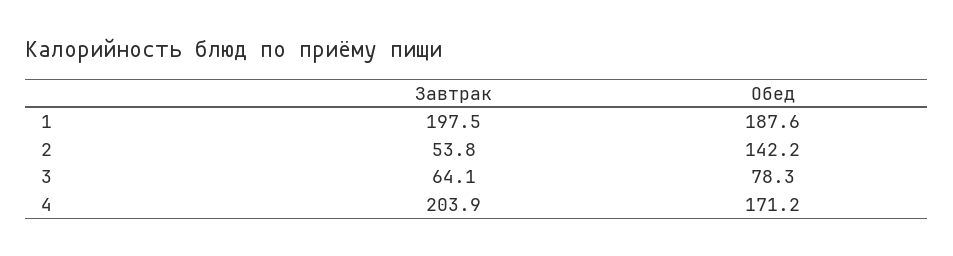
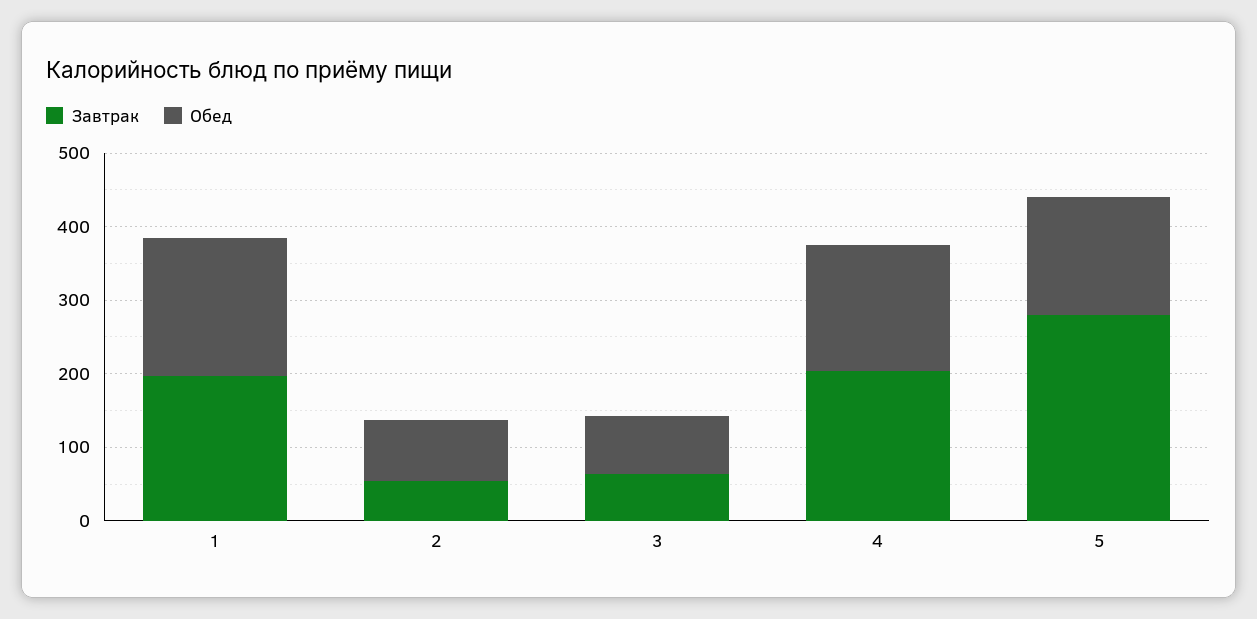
  {
    "Завтрак": {
      "1": 197.5,
      "2": 53.8,
      "3": 64.1,
-     "4": 203.9
+     "4": 203.9,
+     "5": 280
    },
    "Обед": {
      "1": 187.6,
-     "2": 142.2,
+     "2": 80,
      "3": 78.3,
-     "4": 171.2
+     "4": 171.2,
+     "5": 160
    }
  }

